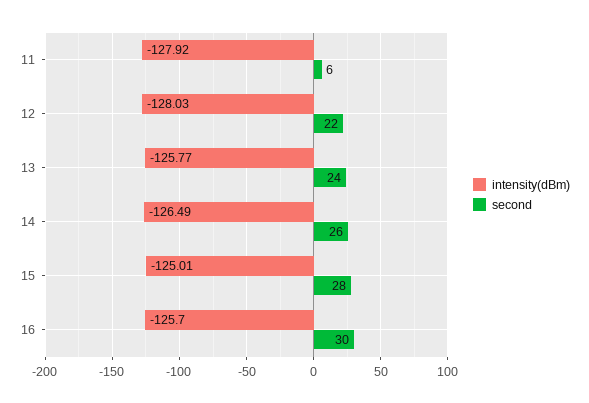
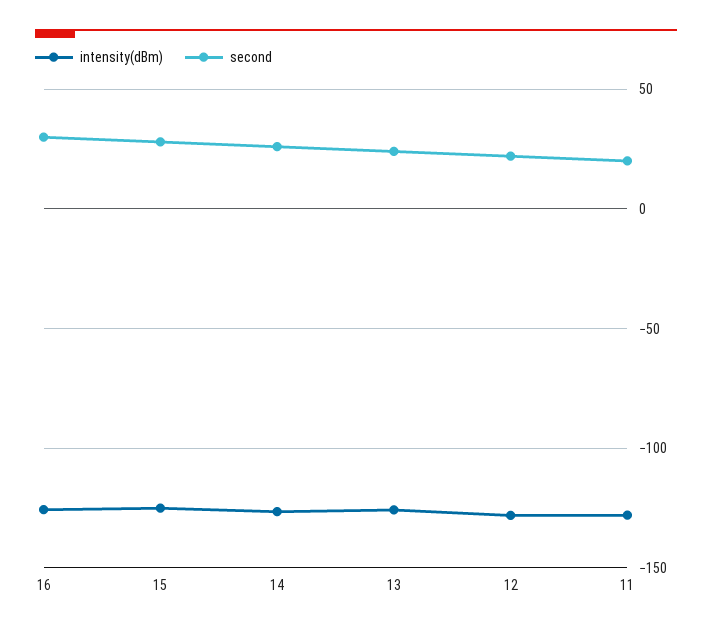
  {
    "intensity(dBm)": {
      "11": -127.92,
      "12": -128.03,
      "13": -125.77,
      "14": -126.49,
      "15": -125.01,
      "16": -125.7
    },
    "second": {
-     "11": 6,
+     "11": 20,
      "12": 22,
      "13": 24,
      "14": 26,
      "15": 28,
      "16": 30
    }
  }

